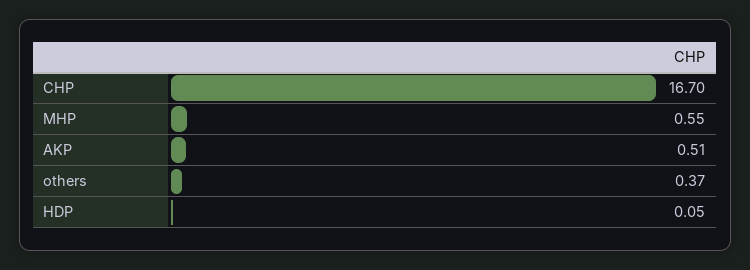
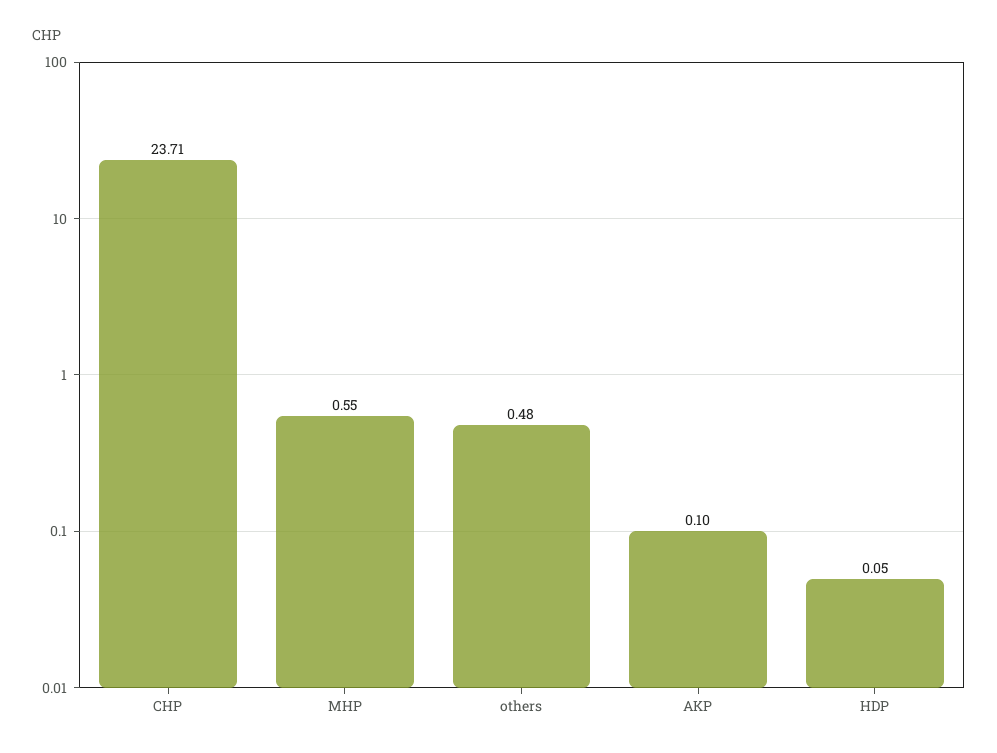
  {
-   "CHP": 16.7,
+   "CHP": 23.71,
    "MHP": 0.55,
-   "AKP": 0.51,
+   "AKP": 0.1,
-   "others": 0.37,
+   "others": 0.48,
    "HDP": 0.05
  }

